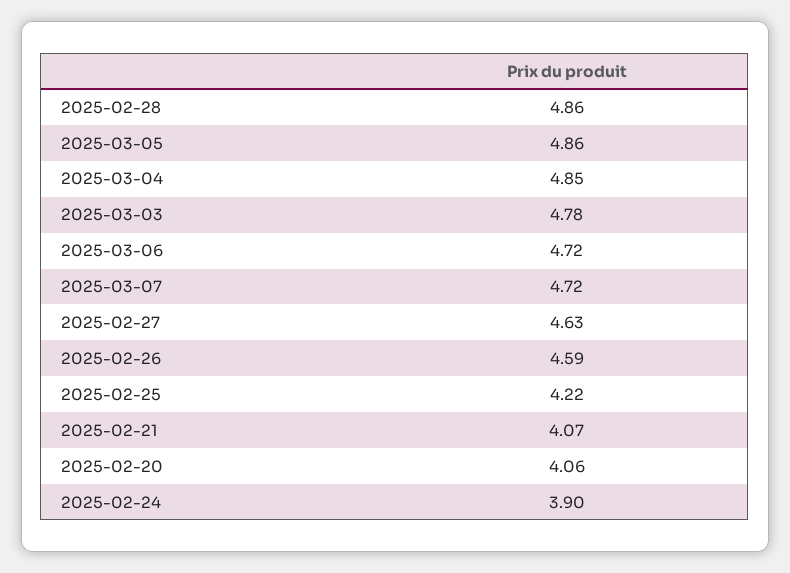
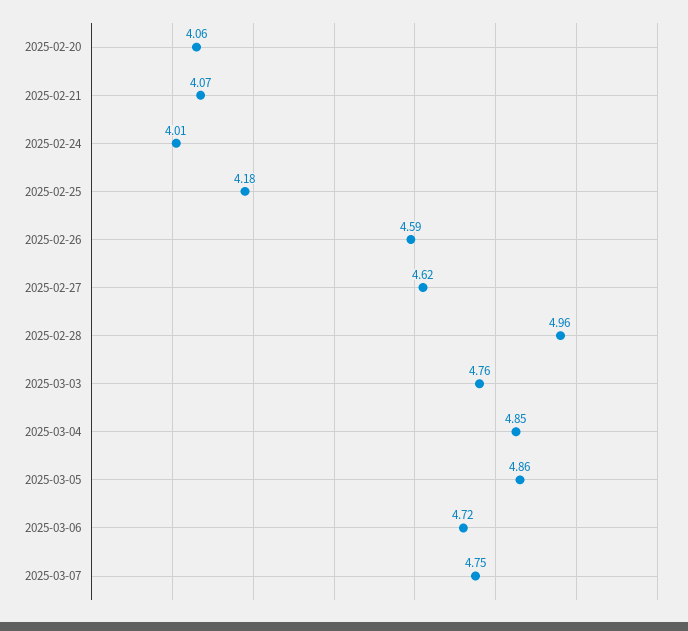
  {
-   "2025-02-28": 4.86,
+   "2025-02-28": 4.96,
    "2025-03-05": 4.86,
    "2025-03-04": 4.85,
-   "2025-03-03": 4.78,
+   "2025-03-03": 4.76,
    "2025-03-06": 4.72,
-   "2025-03-07": 4.72,
+   "2025-03-07": 4.75,
-   "2025-02-27": 4.63,
+   "2025-02-27": 4.62,
    "2025-02-26": 4.59,
-   "2025-02-25": 4.22,
+   "2025-02-25": 4.18,
    "2025-02-21": 4.07,
    "2025-02-20": 4.06,
-   "2025-02-24": 3.9
+   "2025-02-24": 4.01
  }

